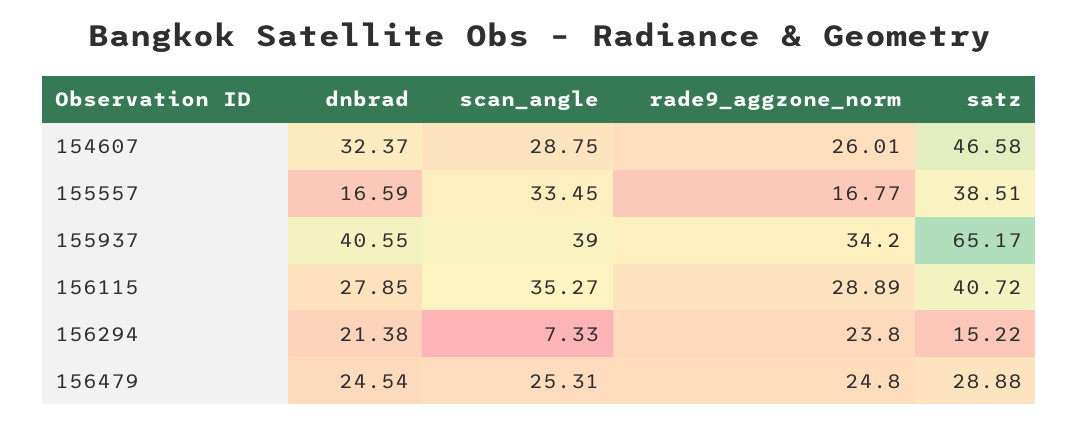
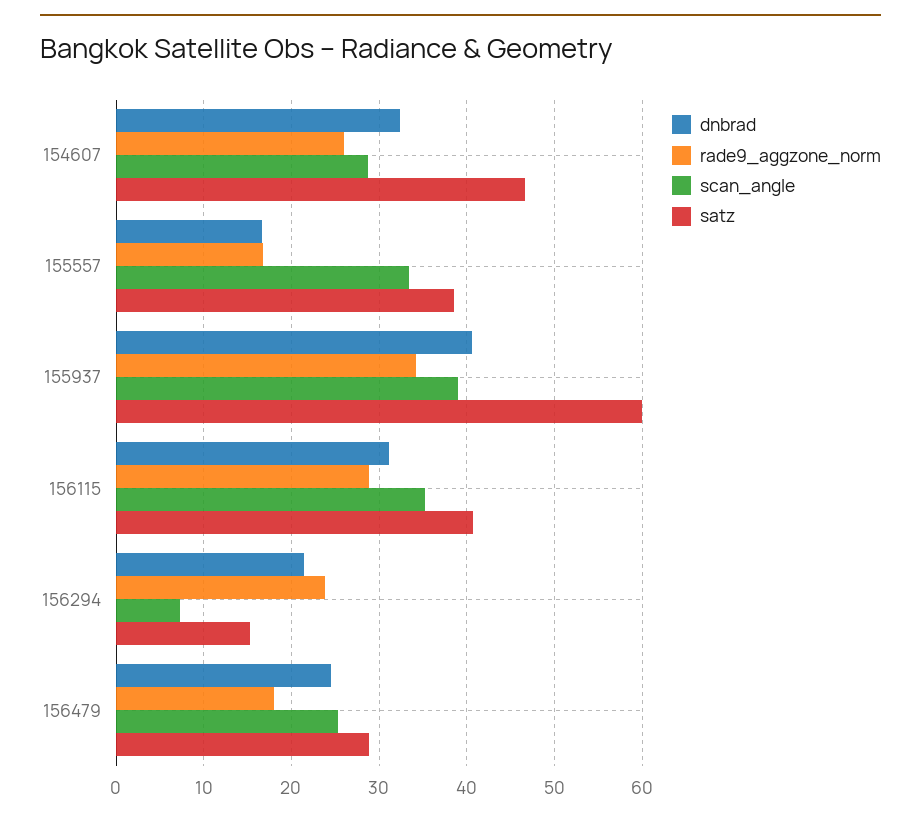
  {
    "dnbrad": {
      "154607": 32.37,
      "155557": 16.59,
      "155937": 40.55,
-     "156115": 27.85,
+     "156115": 31,
      "156294": 21.38,
      "156479": 24.54
    },
    "scan_angle": {
      "154607": 28.75,
      "155557": 33.45,
      "155937": 39,
      "156115": 35.27,
      "156294": 7.33,
      "156479": 25.31
    },
    "rade9_aggzone_norm": {
      "154607": 26.01,
      "155557": 16.77,
      "155937": 34.2,
      "156115": 28.89,
      "156294": 23.8,
-     "156479": 24.8
+     "156479": 18
    },
    "satz": {
      "154607": 46.58,
      "155557": 38.51,
-     "155937": 65.17,
+     "155937": 60,
      "156115": 40.72,
      "156294": 15.22,
      "156479": 28.88
    }
  }

